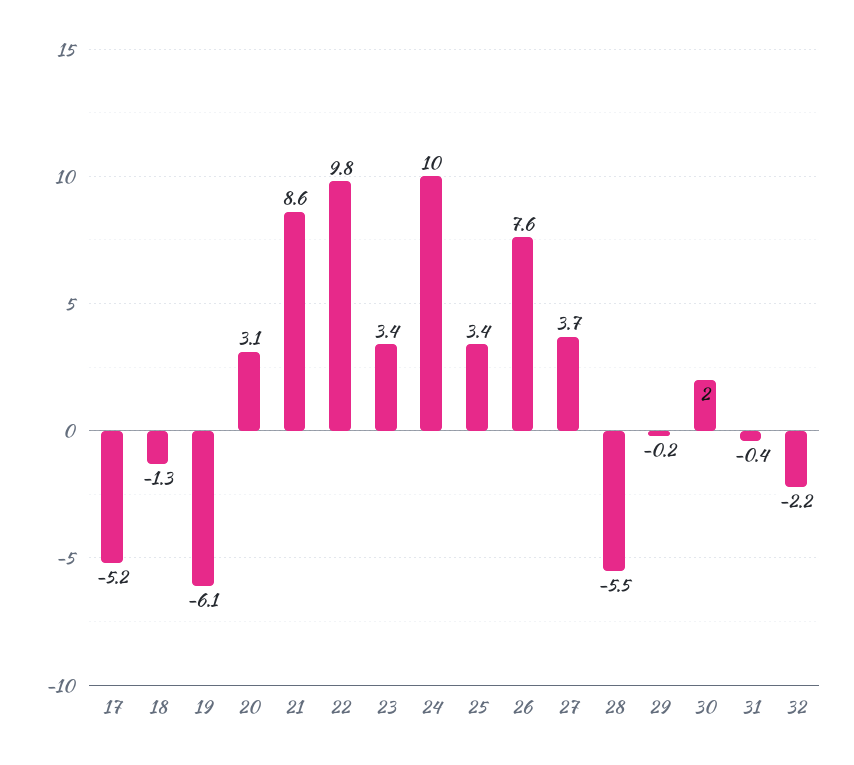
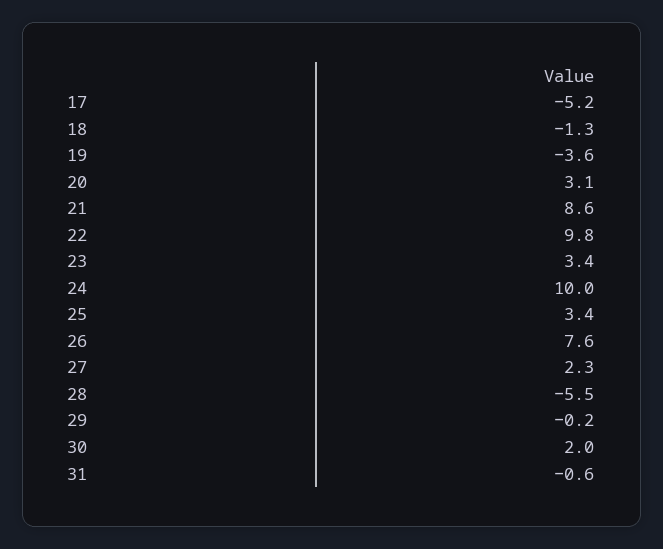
  {
    "17": -5.2,
    "18": -1.3,
-   "19": -6.1,
+   "19": -3.6,
    "20": 3.1,
    "21": 8.6,
    "22": 9.8,
    "23": 3.4,
    "24": 10,
    "25": 3.4,
    "26": 7.6,
-   "27": 3.7,
+   "27": 2.3,
    "28": -5.5,
    "29": -0.2,
    "30": 2,
-   "31": -0.4,
+   "31": -0.6
-   "32": -2.2
  }

